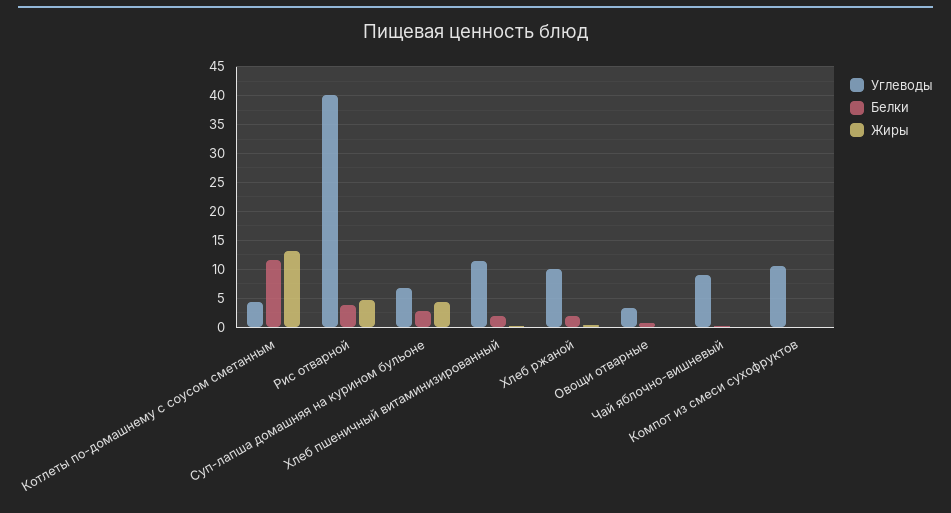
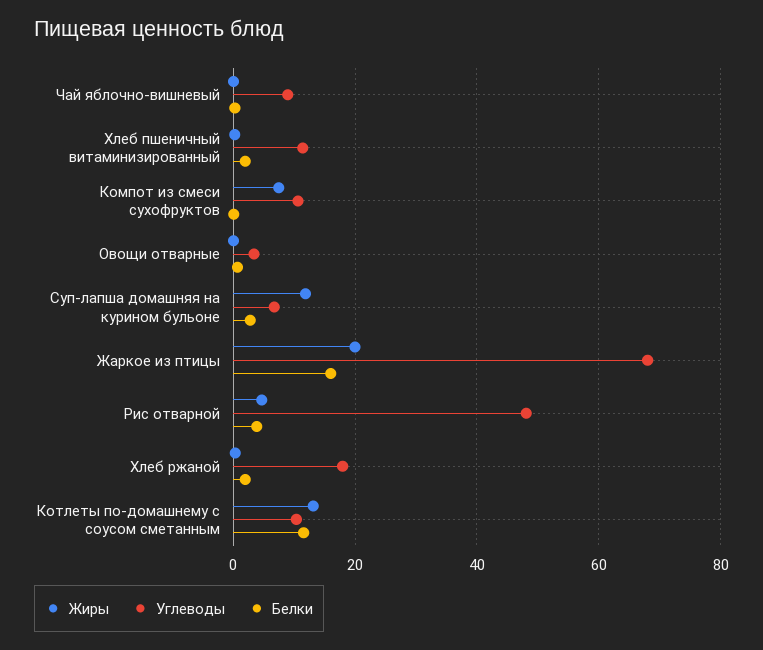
  {
    "Углеводы": {
-     "Котлеты по-домашнему с соусом сметанным": 5,
+     "Котлеты по-домашнему с соусом сметанным": 10,
-     "Рис отварной": 40,
+     "Рис отварной": 48,
      "Суп-лапша домашняя на курином бульоне": 6,
      "Хлеб пшеничный витаминизированный": 12,
-     "Хлеб ржаной": 10,
+     "Хлеб ржаной": 18,
      "Овощи отварные": 4,
      "Чай яблочно-вишневый": 8,
-     "Компот из смеси сухофруктов": 10
+     "Компот из смеси сухофруктов": 10,
+     "Жаркое из птицы": 68
    },
    "Белки": {
      "Котлеты по-домашнему с соусом сметанным": 12,
      "Рис отварной": 4,
      "Суп-лапша домашняя на курином бульоне": 2,
      "Хлеб пшеничный витаминизированный": 2,
      "Хлеб ржаной": 2,
      "Овощи отварные": 0,
      "Чай яблочно-вишневый": 0,
-     "Компот из смеси сухофруктов": 0
+     "Компот из смеси сухофруктов": 0,
+     "Жаркое из птицы": 16
    },
    "Жиры": {
      "Котлеты по-домашнему с соусом сметанным": 14,
      "Рис отварной": 4,
-     "Суп-лапша домашняя на курином бульоне": 5,
+     "Суп-лапша домашняя на курином бульоне": 12,
      "Хлеб пшеничный витаминизированный": 0,
      "Хлеб ржаной": 0,
      "Овощи отварные": 0,
      "Чай яблочно-вишневый": 0,
-     "Компот из смеси сухофруктов": 0
+     "Компот из смеси сухофруктов": 8,
+     "Жаркое из птицы": 20
    }
  }

